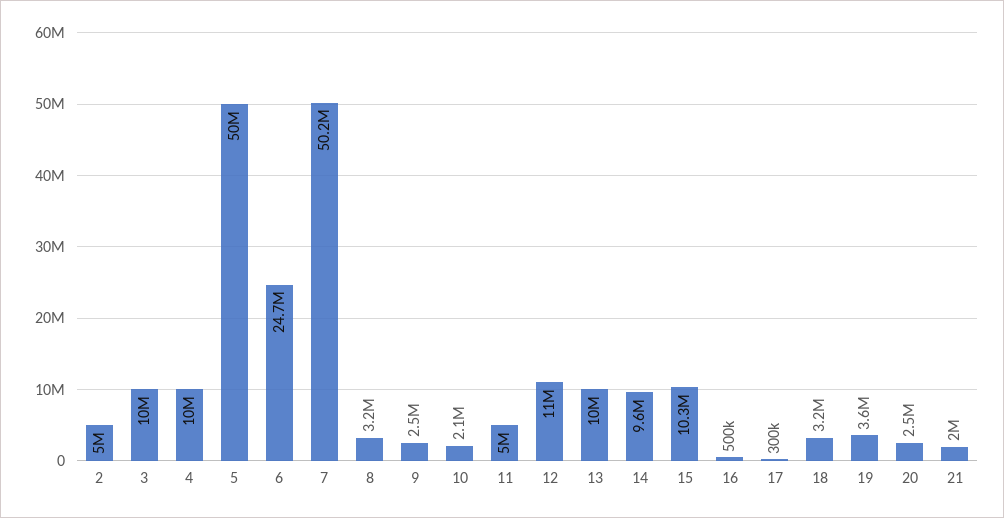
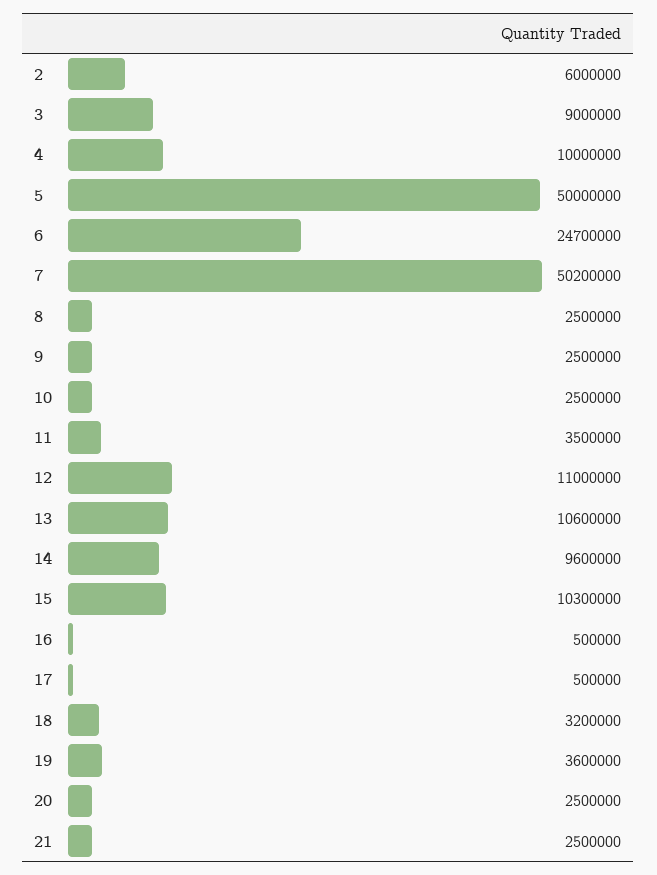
  {
-   "2": 5000000,
+   "2": 6000000,
-   "3": 10000000,
+   "3": 9000000,
    "4": 10000000,
    "5": 50000000,
    "6": 24700000,
    "7": 50200000,
-   "8": 3200000,
+   "8": 2500000,
    "9": 2500000,
-   "10": 2100000,
+   "10": 2500000,
-   "11": 5000000,
+   "11": 3500000,
    "12": 11000000,
-   "13": 10000000,
+   "13": 10600000,
    "14": 9600000,
    "15": 10300000,
    "16": 500000,
-   "17": 300000,
+   "17": 500000,
    "18": 3200000,
    "19": 3600000,
    "20": 2500000,
-   "21": 2000000
+   "21": 2500000
  }

